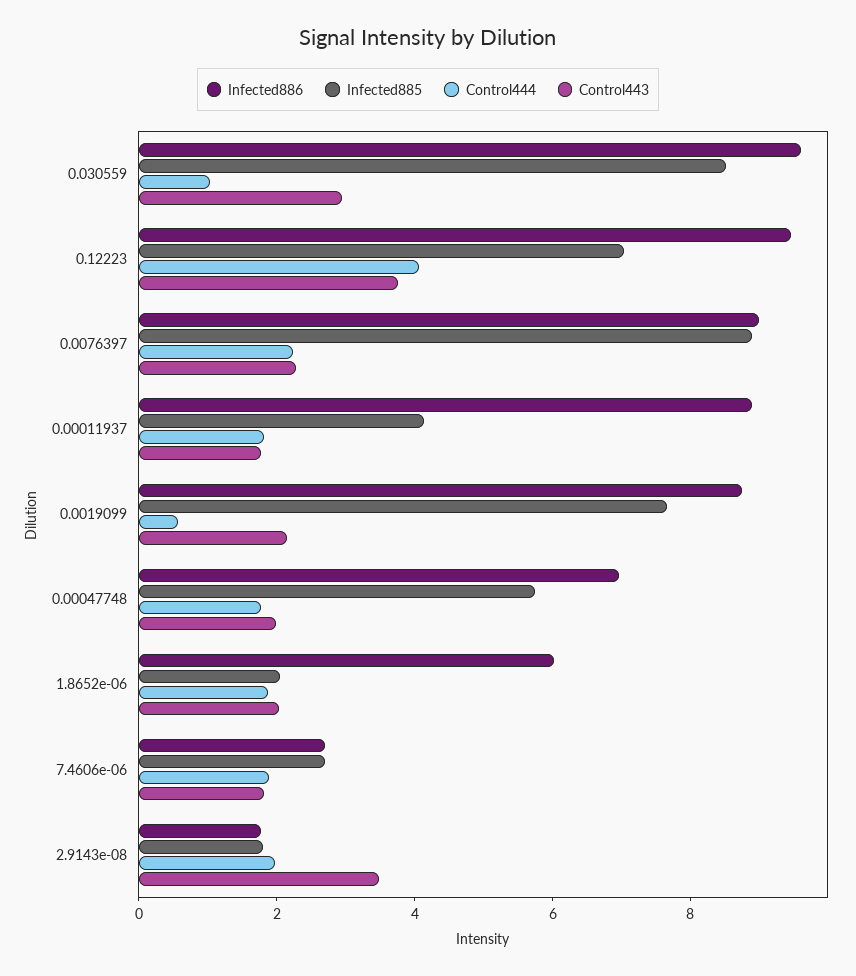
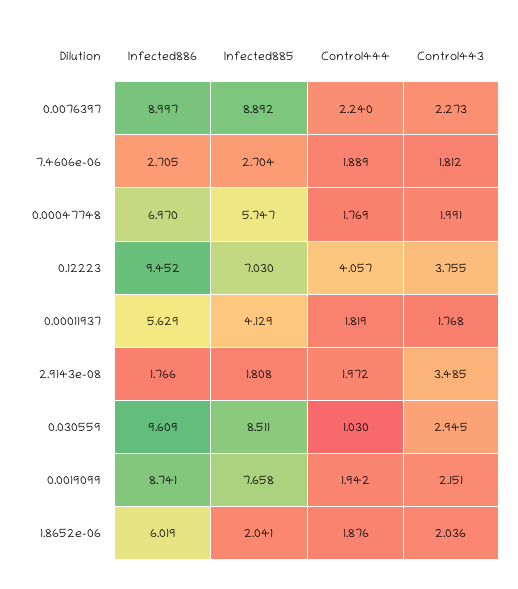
  {
    "Infected886": {
      "0.030559": 9.609,
      "0.12223": 9.452,
      "0.0076397": 8.997,
-     "0.00011937": 9,
+     "0.00011937": 5.629,
      "0.0019099": 8.741,
      "0.00047748": 6.97,
      "1.8652e-06": 6.019,
      "7.4606e-06": 2.705,
      "2.9143e-08": 1.766
    },
    "Infected885": {
      "0.030559": 8.511,
      "0.12223": 7.03,
      "0.0076397": 8.892,
      "0.00011937": 4.129,
      "0.0019099": 7.658,
      "0.00047748": 5.747,
      "1.8652e-06": 2.041,
      "7.4606e-06": 2.704,
      "2.9143e-08": 1.808
    },
    "Control444": {
      "0.030559": 1.03,
      "0.12223": 4.057,
      "0.0076397": 2.24,
      "0.00011937": 1.819,
-     "0.0019099": 0.5,
+     "0.0019099": 1.942,
      "0.00047748": 1.769,
      "1.8652e-06": 1.876,
      "7.4606e-06": 1.889,
      "2.9143e-08": 1.972
    },
    "Control443": {
      "0.030559": 2.945,
      "0.12223": 3.755,
      "0.0076397": 2.273,
      "0.00011937": 1.768,
      "0.0019099": 2.151,
      "0.00047748": 1.991,
      "1.8652e-06": 2.036,
      "7.4606e-06": 1.812,
      "2.9143e-08": 3.485
    }
  }

